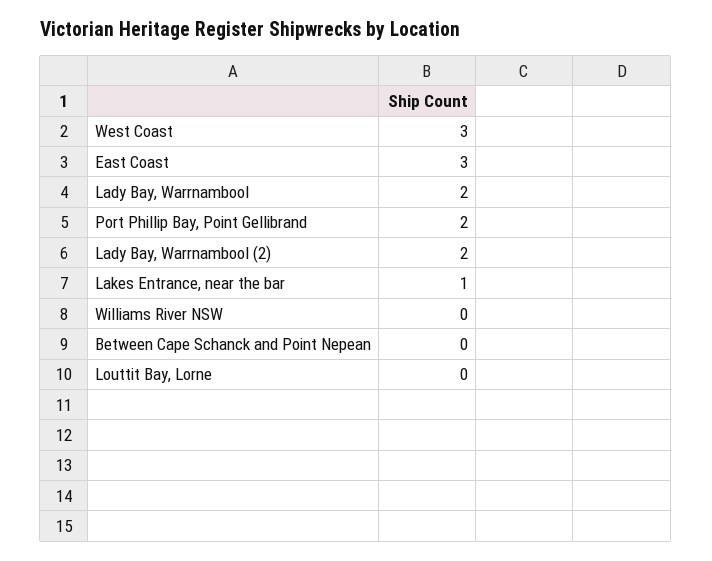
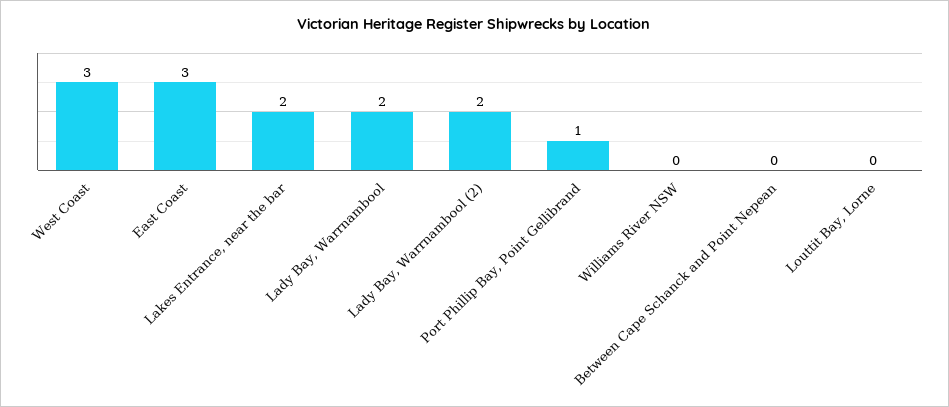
  {
    "West Coast": 3,
    "East Coast": 3,
    "Lady Bay, Warrnambool": 2,
-   "Port Phillip Bay, Point Gellibrand": 2,
+   "Port Phillip Bay, Point Gellibrand": 1,
    "Lady Bay, Warrnambool (2)": 2,
-   "Lakes Entrance, near the bar": 1,
+   "Lakes Entrance, near the bar": 2,
    "Williams River NSW": 0,
    "Between Cape Schanck and Point Nepean": 0,
    "Louttit Bay, Lorne": 0
  }

